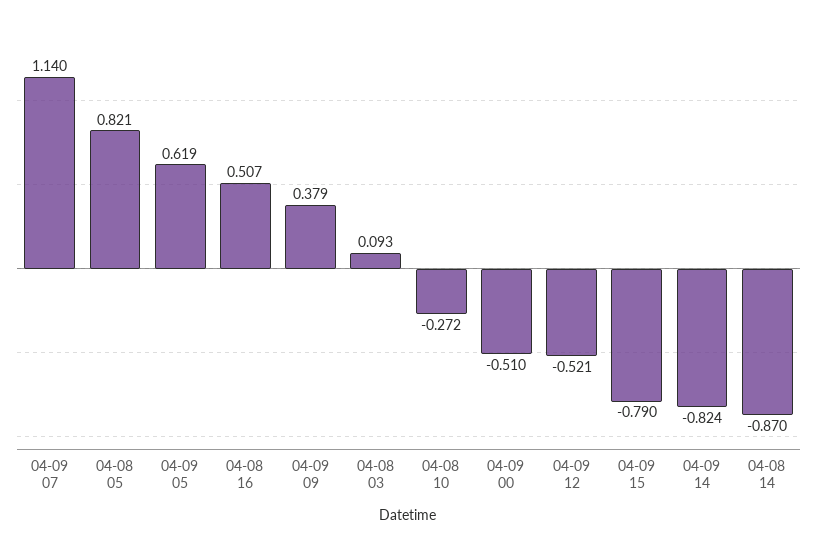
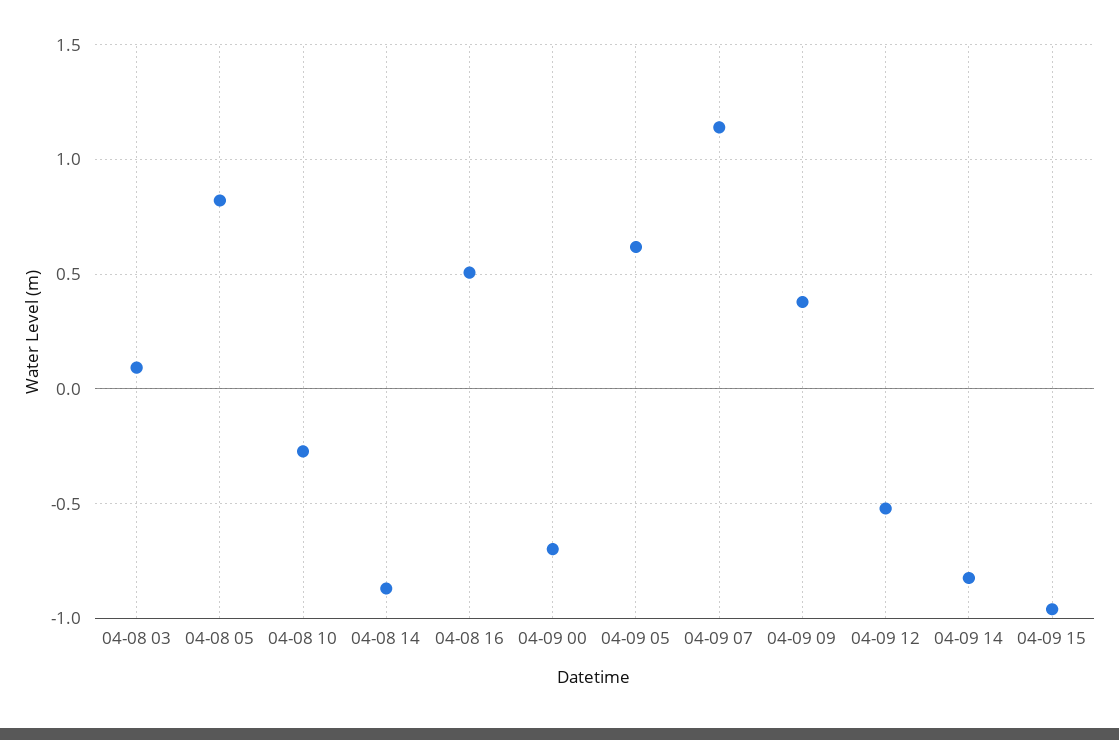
  {
    "04-09 07": 1.14,
    "04-08 05": 0.821,
    "04-09 05": 0.619,
    "04-08 16": 0.507,
    "04-09 09": 0.379,
    "04-08 03": 0.093,
    "04-08 10": -0.272,
-   "04-09 00": -0.51,
+   "04-09 00": -0.7,
    "04-09 12": -0.521,
-   "04-09 15": -0.79,
+   "04-09 15": -0.95,
    "04-09 14": -0.824,
    "04-08 14": -0.87
  }

